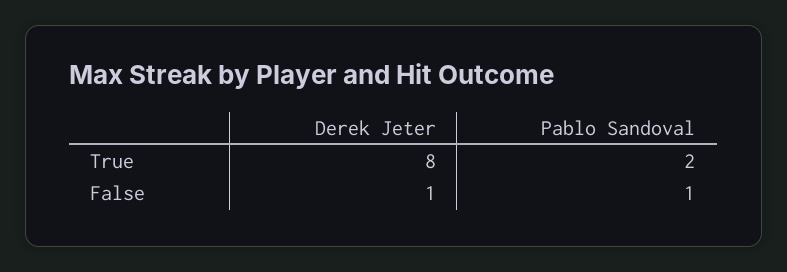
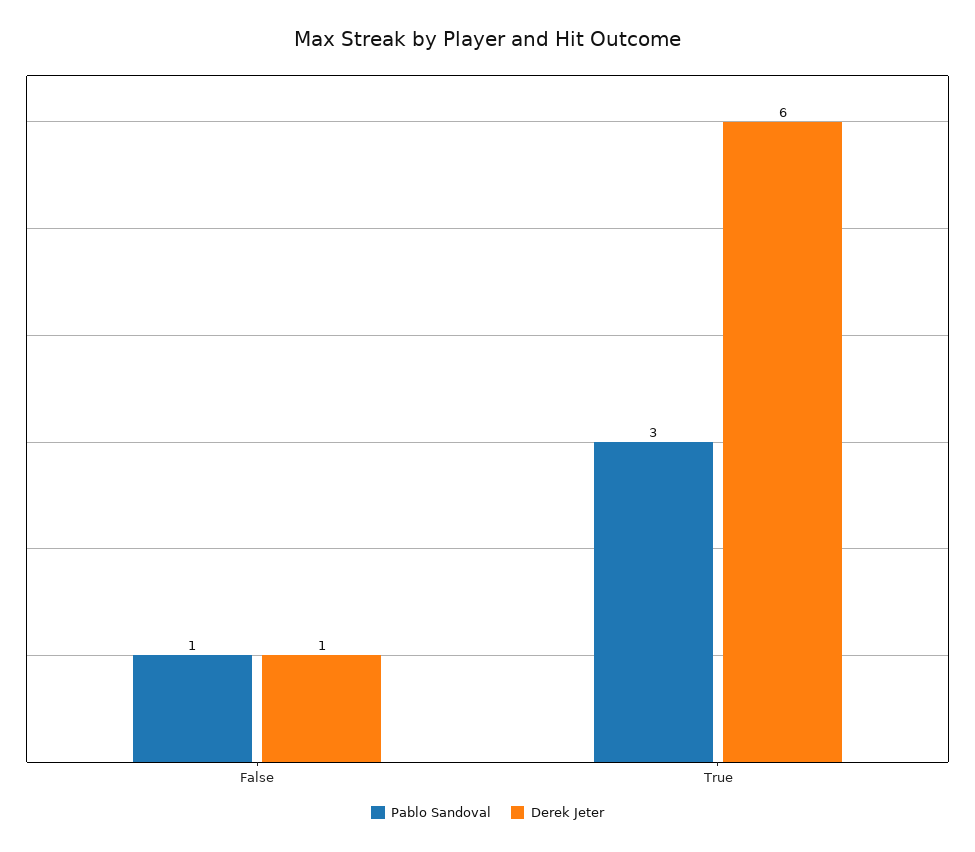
  {
    "Derek Jeter": {
-     "True": 8,
+     "True": 6,
      "False": 1
    },
    "Pablo Sandoval": {
-     "True": 2,
+     "True": 3,
      "False": 1
    }
  }

